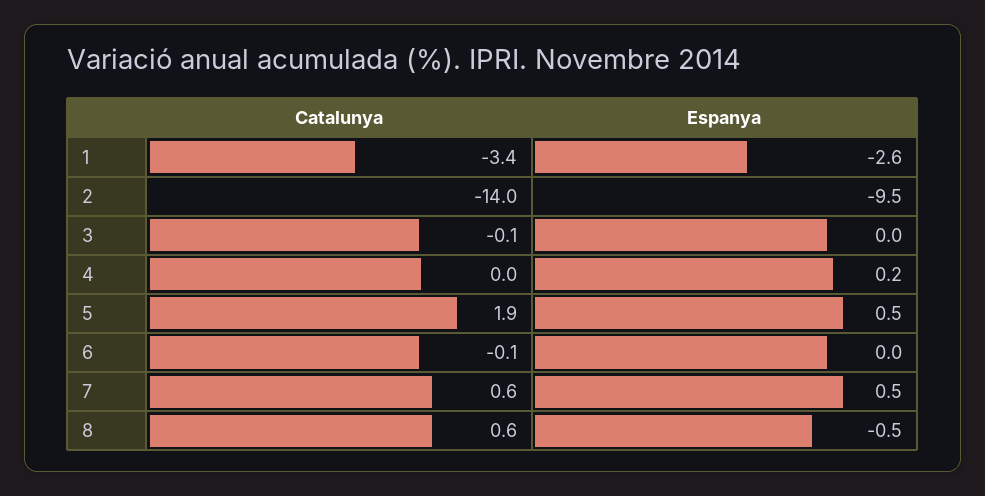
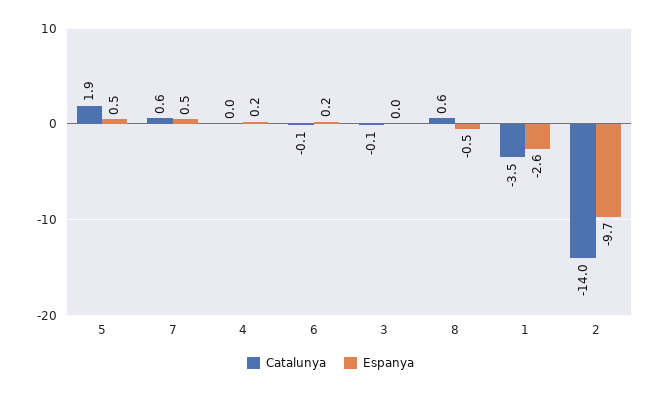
  {
    "Catalunya": {
-     "1": -3.4,
+     "1": -3.5,
      "2": -14,
      "3": -0.1,
      "4": 0,
      "5": 1.9,
      "6": -0.1,
      "7": 0.6,
      "8": 0.6
    },
    "Espanya": {
      "1": -2.6,
-     "2": -9.5,
+     "2": -9.7,
      "3": 0,
      "4": 0.2,
      "5": 0.5,
-     "6": 0,
+     "6": 0.2,
      "7": 0.5,
      "8": -0.5
    }
  }

